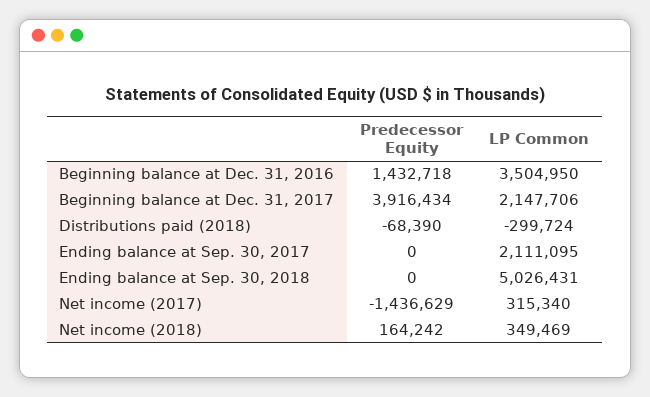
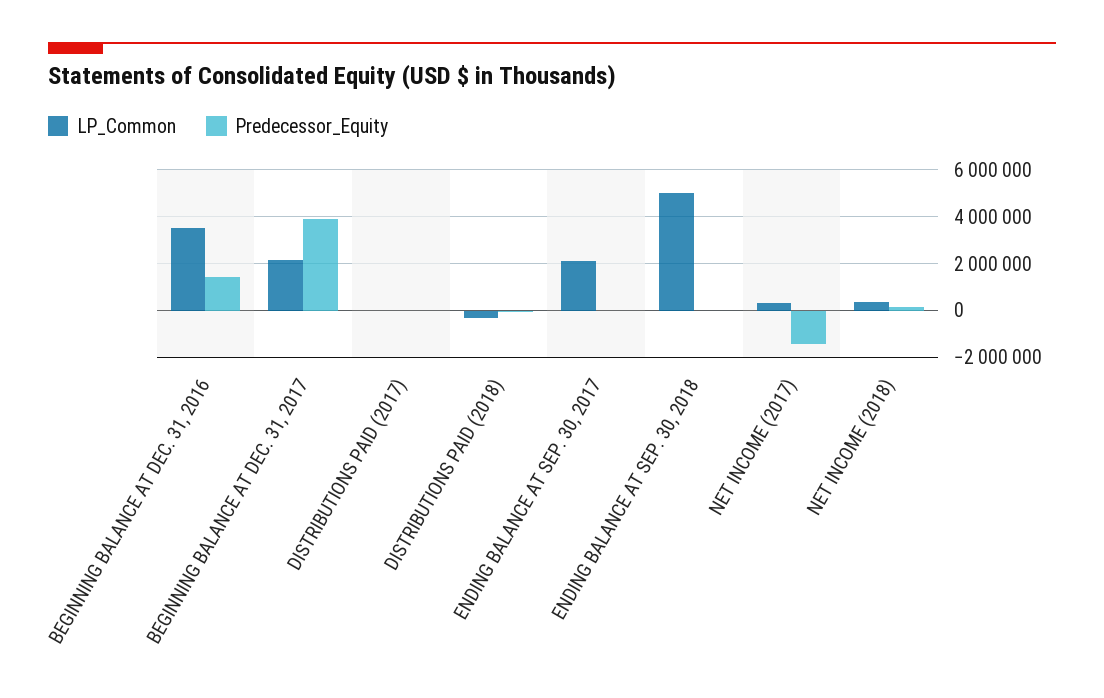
  {
    "Predecessor Equity": {
      "Beginning balance at Dec. 31, 2016": 1432718,
      "Beginning balance at Dec. 31, 2017": 3916434,
      "Distributions paid (2018)": -68390,
      "Ending balance at Sep. 30, 2017": 0,
      "Ending balance at Sep. 30, 2018": 0,
      "Net income (2017)": -1436629,
-     "Net income (2018)": 164242
+     "Net income (2018)": 164242,
+     "DISTRIBUTIONS PAID (2017)": 0
    },
    "LP Common": {
      "Beginning balance at Dec. 31, 2016": 3504950,
      "Beginning balance at Dec. 31, 2017": 2147706,
      "Distributions paid (2018)": -299724,
      "Ending balance at Sep. 30, 2017": 2111095,
      "Ending balance at Sep. 30, 2018": 5026431,
      "Net income (2017)": 315340,
-     "Net income (2018)": 349469
+     "Net income (2018)": 349469,
+     "DISTRIBUTIONS PAID (2017)": 0
    }
  }

